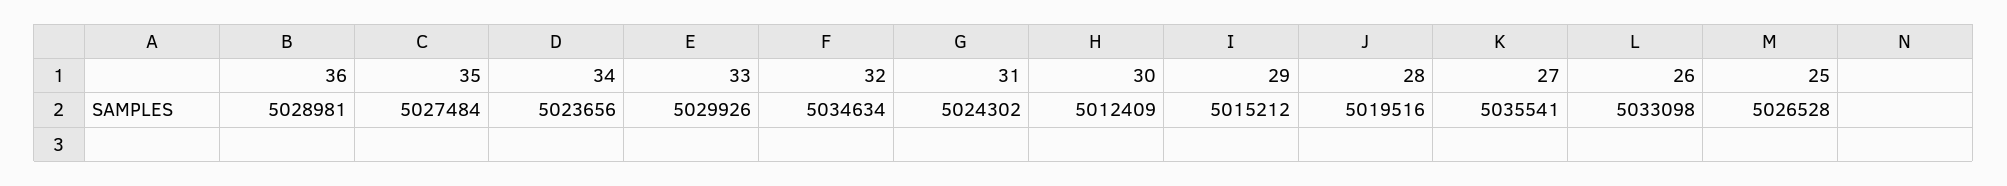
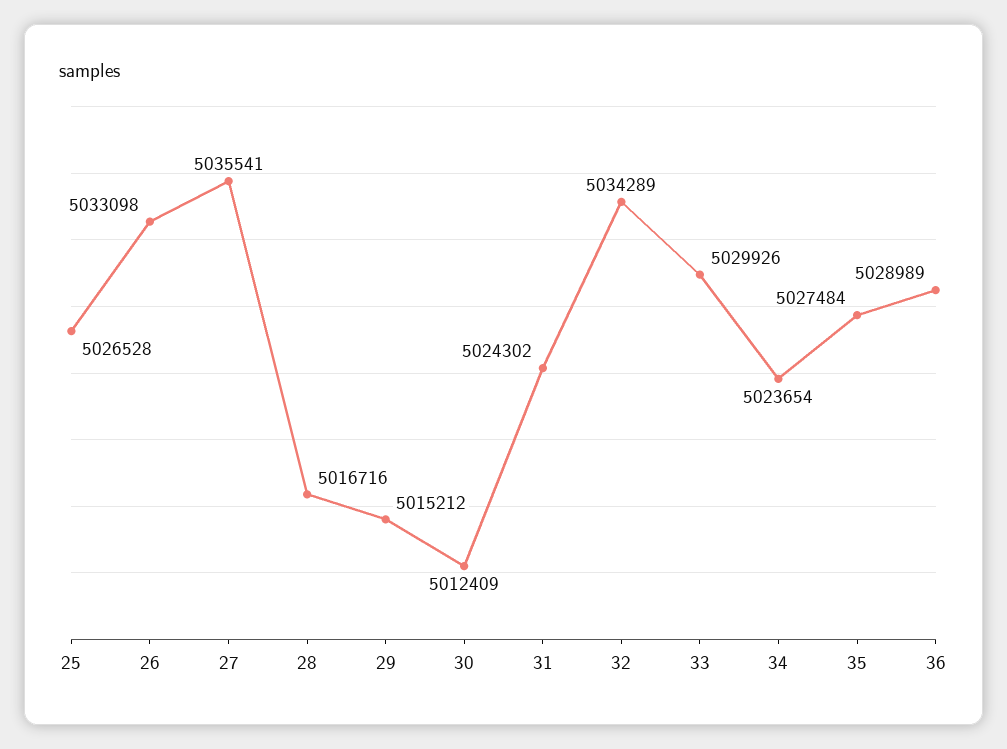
  {
-   "36": 5028981,
+   "36": 5028989,
    "35": 5027484,
-   "34": 5023656,
+   "34": 5023654,
    "33": 5029926,
-   "32": 5034634,
+   "32": 5034289,
    "31": 5024302,
    "30": 5012409,
    "29": 5015212,
-   "28": 5019516,
+   "28": 5016716,
    "27": 5035541,
    "26": 5033098,
    "25": 5026528
  }

